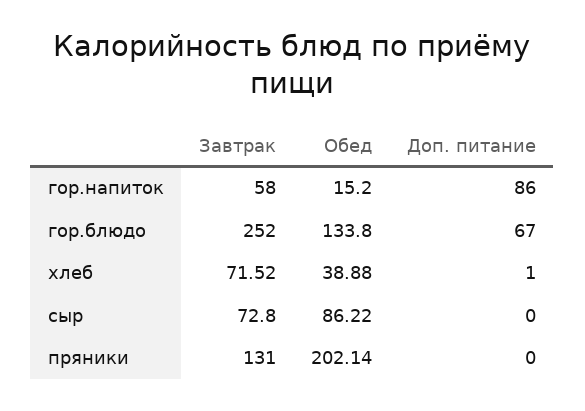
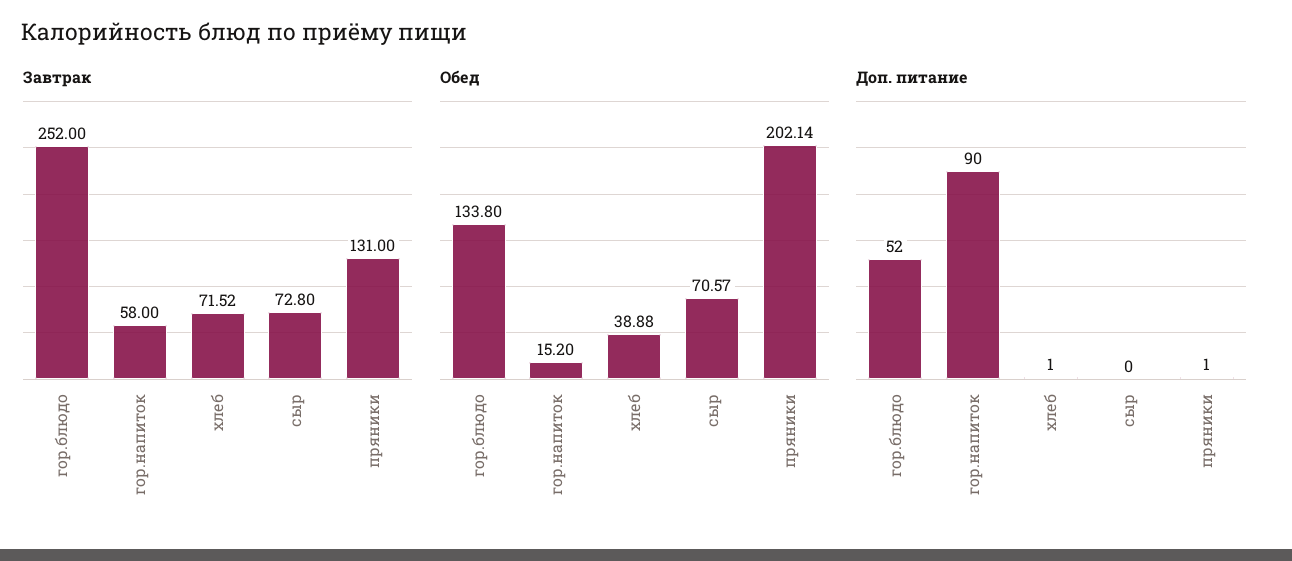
  {
    "Завтрак": {
      "гор.напиток": 58,
      "гор.блюдо": 252,
      "хлеб": 71.52,
      "сыр": 72.8,
      "пряники": 131
    },
    "Обед": {
      "гор.напиток": 15.2,
      "гор.блюдо": 133.8,
      "хлеб": 38.88,
-     "сыр": 86.22,
+     "сыр": 70.57,
      "пряники": 202.14
    },
    "Доп. питание": {
-     "гор.напиток": 86,
+     "гор.напиток": 90,
-     "гор.блюдо": 67,
+     "гор.блюдо": 52,
      "хлеб": 1,
      "сыр": 0,
-     "пряники": 0
+     "пряники": 1
    }
  }

